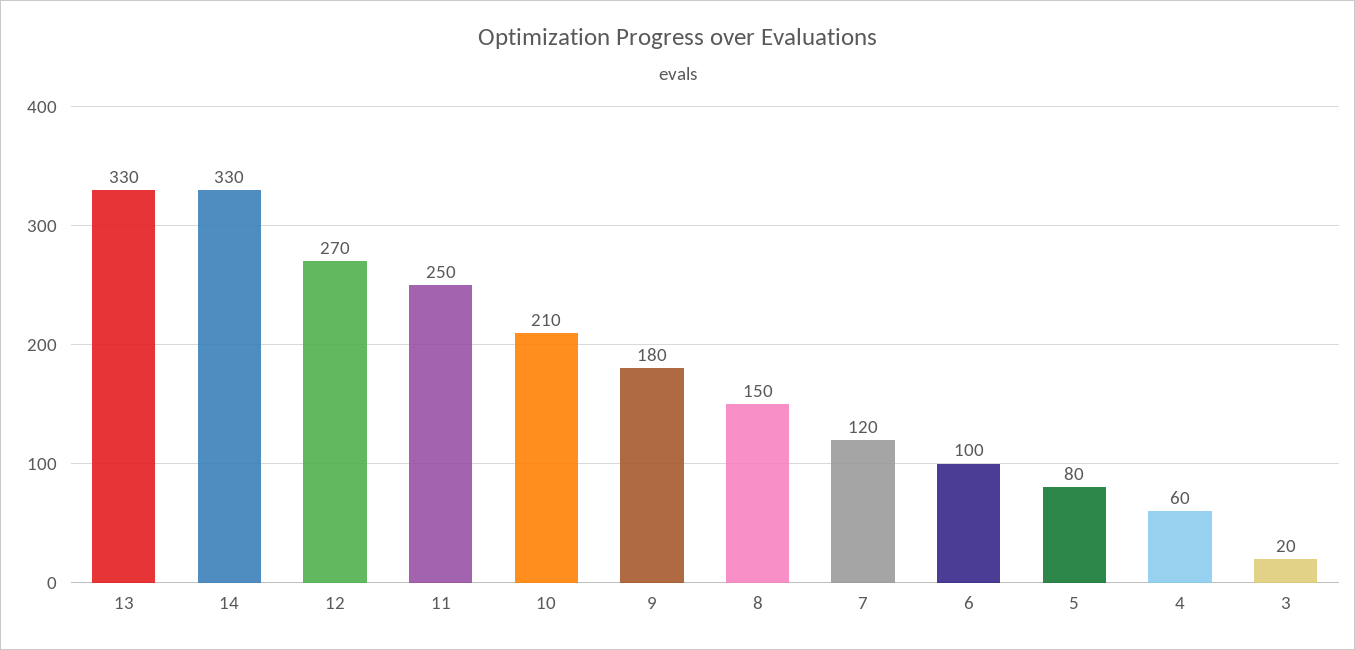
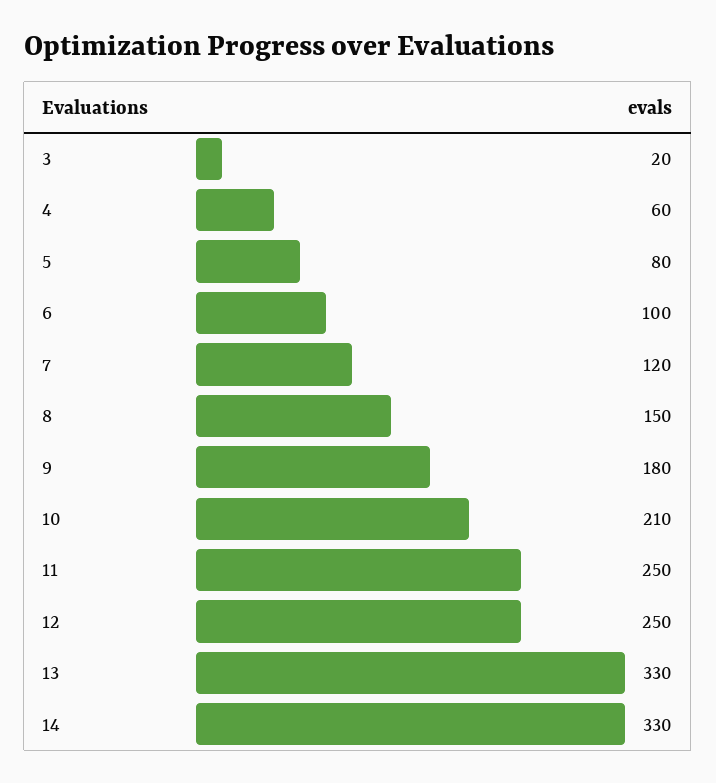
  {
    "13": 330,
    "14": 330,
-   "12": 270,
+   "12": 250,
    "11": 250,
    "10": 210,
    "9": 180,
    "8": 150,
    "7": 120,
    "6": 100,
    "5": 80,
    "4": 60,
    "3": 20
  }

